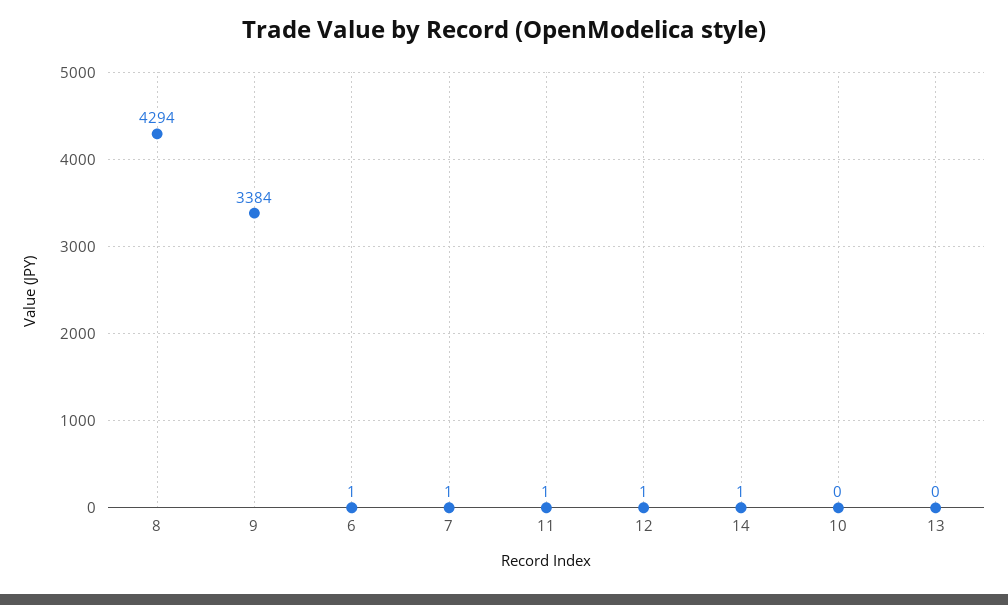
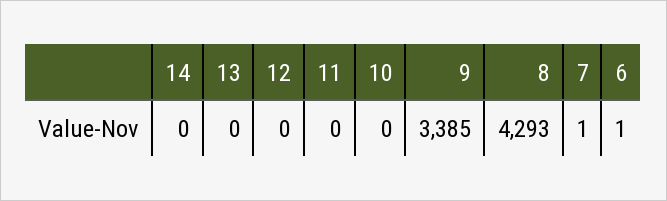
  {
-   "8": 4294,
+   "8": 4293,
-   "9": 3384,
+   "9": 3385,
    "6": 1,
    "7": 1,
-   "11": 1,
+   "11": 0,
-   "12": 1,
+   "12": 0,
-   "14": 1,
+   "14": 0,
    "10": 0,
    "13": 0
  }

